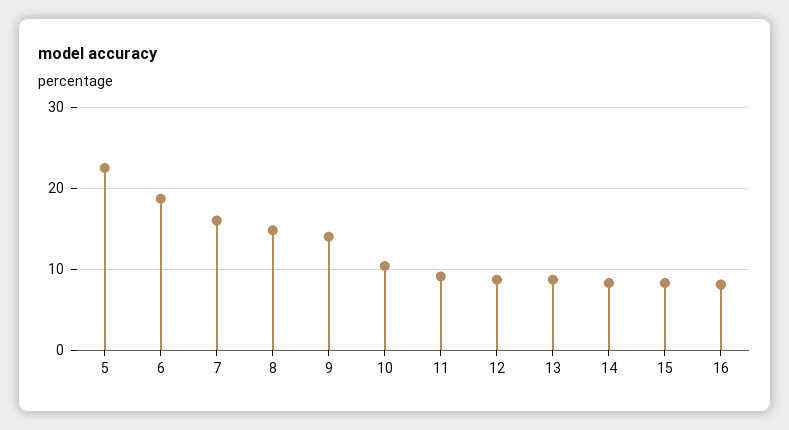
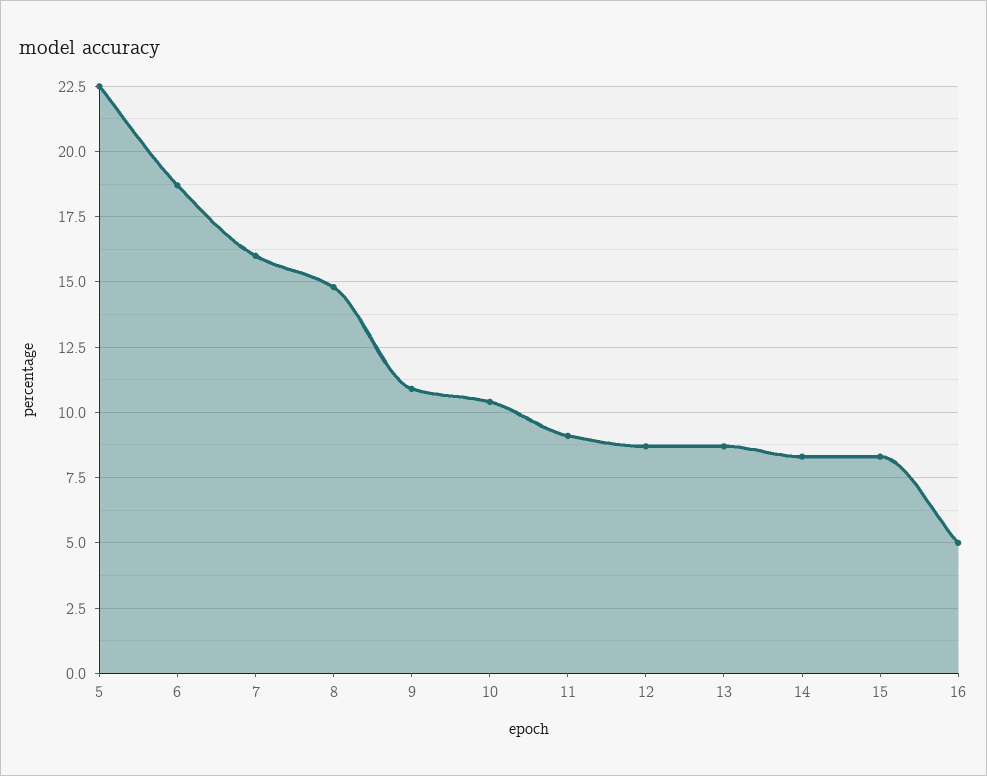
  {
    "5": 22.5,
    "6": 18.5,
    "7": 16,
    "8": 15,
-   "9": 14,
+   "9": 11,
    "10": 10.5,
    "11": 9,
    "12": 8.5,
    "13": 8.5,
    "14": 8.5,
    "15": 8.5,
-   "16": 8
+   "16": 5
  }

